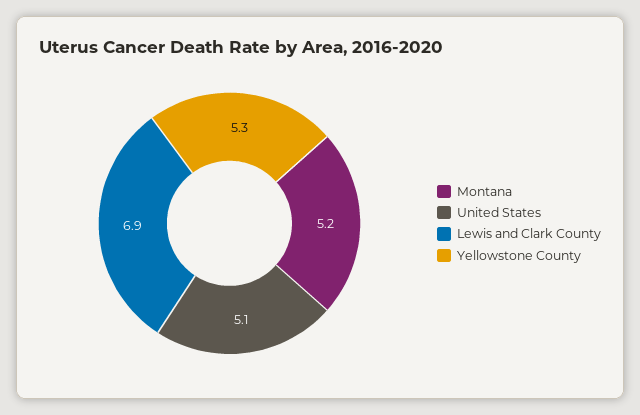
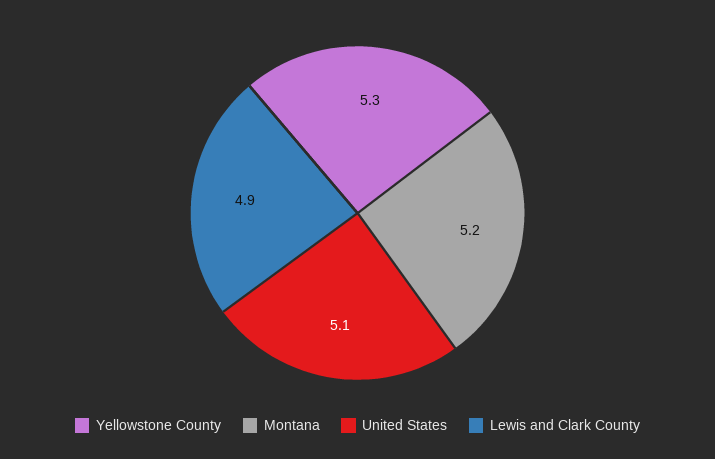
  {
    "Montana": 5.2,
    "United States": 5.1,
-   "Lewis and Clark County": 6.9,
+   "Lewis and Clark County": 4.9,
    "Yellowstone County": 5.3
  }

